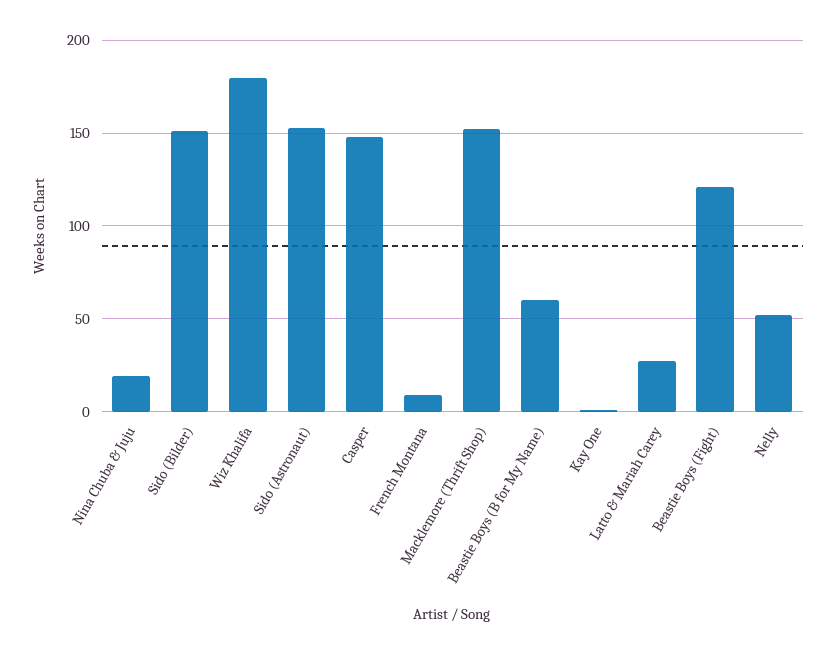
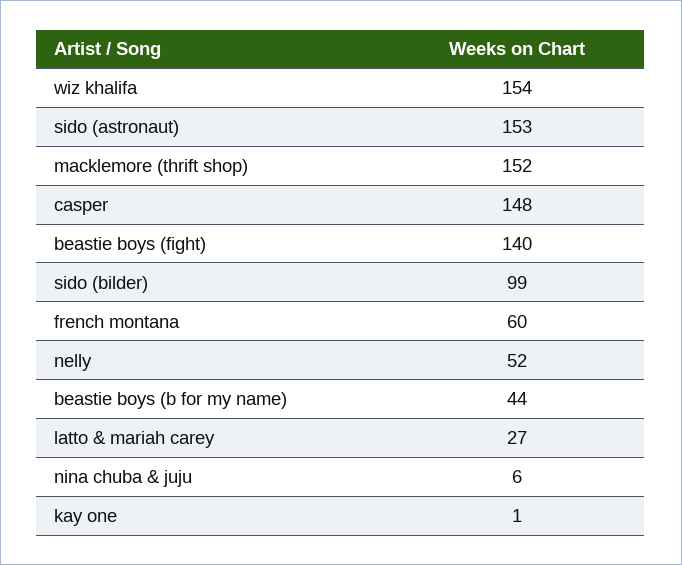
  {
-   "Nina Chuba & Juju": 20,
+   "Nina Chuba & Juju": 6,
-   "Sido (Bilder)": 150,
+   "Sido (Bilder)": 99,
-   "Wiz Khalifa": 180,
+   "Wiz Khalifa": 154,
    "Sido (Astronaut)": 153,
    "Casper": 148,
-   "French Montana": 10,
+   "French Montana": 60,
    "Macklemore (Thrift Shop)": 152,
-   "Beastie Boys (B for My Name)": 60,
+   "Beastie Boys (B for My Name)": 44,
    "Kay One": 1,
    "Latto & Mariah Carey": 27,
-   "Beastie Boys (Fight)": 120,
+   "Beastie Boys (Fight)": 140,
    "Nelly": 52
  }

